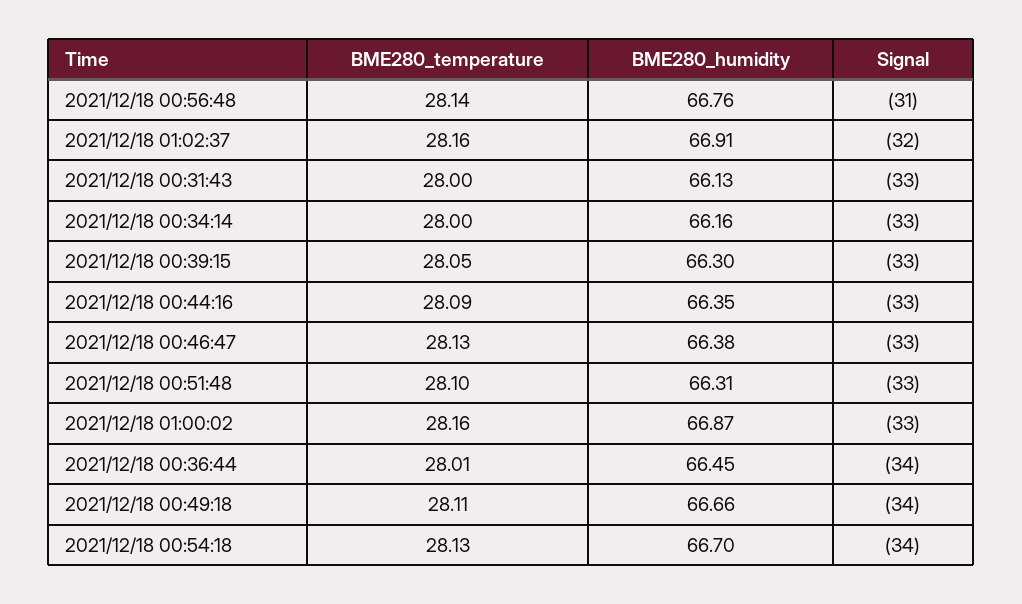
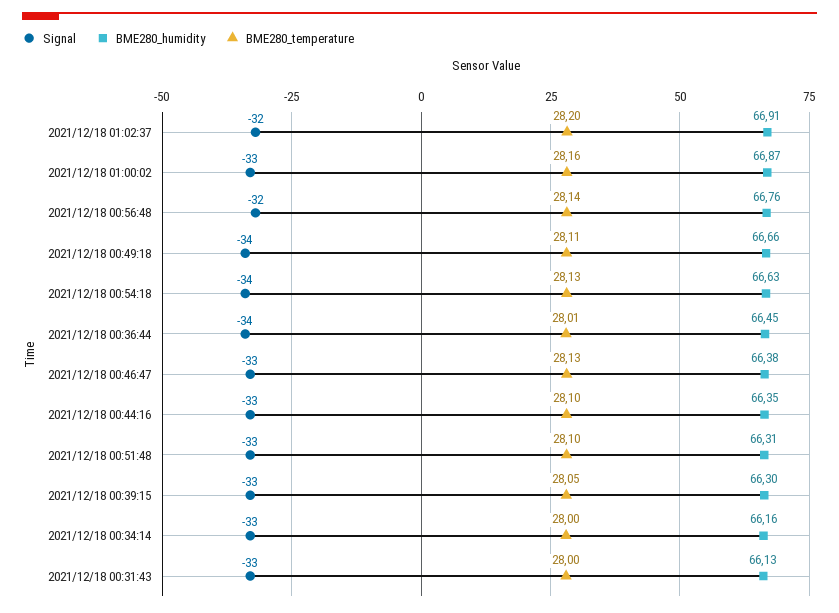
  {
    "BME280_temperature": {
      "2021/12/18 00:56:48": 28.14,
-     "2021/12/18 01:02:37": 28.16,
+     "2021/12/18 01:02:37": 28.2,
      "2021/12/18 00:31:43": 28,
      "2021/12/18 00:34:14": 28,
      "2021/12/18 00:39:15": 28.05,
-     "2021/12/18 00:44:16": 28.09,
+     "2021/12/18 00:44:16": 28.1,
      "2021/12/18 00:46:47": 28.13,
      "2021/12/18 00:51:48": 28.1,
      "2021/12/18 01:00:02": 28.16,
      "2021/12/18 00:36:44": 28.01,
      "2021/12/18 00:49:18": 28.11,
      "2021/12/18 00:54:18": 28.13
    },
    "BME280_humidity": {
      "2021/12/18 00:56:48": 66.76,
      "2021/12/18 01:02:37": 66.91,
      "2021/12/18 00:31:43": 66.13,
      "2021/12/18 00:34:14": 66.16,
      "2021/12/18 00:39:15": 66.3,
      "2021/12/18 00:44:16": 66.35,
      "2021/12/18 00:46:47": 66.38,
      "2021/12/18 00:51:48": 66.31,
      "2021/12/18 01:00:02": 66.87,
      "2021/12/18 00:36:44": 66.45,
      "2021/12/18 00:49:18": 66.66,
-     "2021/12/18 00:54:18": 66.7
+     "2021/12/18 00:54:18": 66.63
    },
    "Signal": {
-     "2021/12/18 00:56:48": -31,
+     "2021/12/18 00:56:48": -32,
      "2021/12/18 01:02:37": -32,
      "2021/12/18 00:31:43": -33,
      "2021/12/18 00:34:14": -33,
      "2021/12/18 00:39:15": -33,
      "2021/12/18 00:44:16": -33,
      "2021/12/18 00:46:47": -33,
      "2021/12/18 00:51:48": -33,
      "2021/12/18 01:00:02": -33,
      "2021/12/18 00:36:44": -34,
      "2021/12/18 00:49:18": -34,
      "2021/12/18 00:54:18": -34
    }
  }

